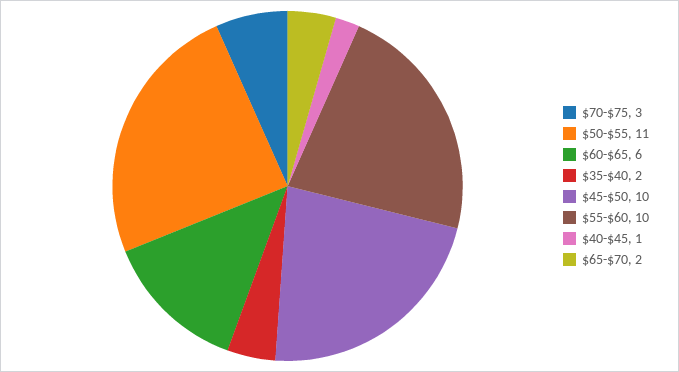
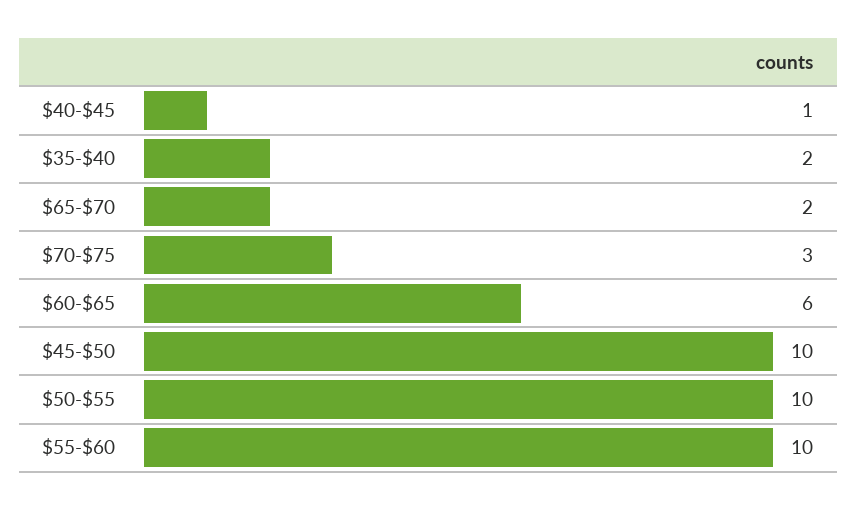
  {
    "$70-$75": 3,
-   "$50-$55": 11,
+   "$50-$55": 10,
    "$60-$65": 6,
    "$35-$40": 2,
    "$45-$50": 10,
    "$55-$60": 10,
    "$40-$45": 1,
    "$65-$70": 2
  }

